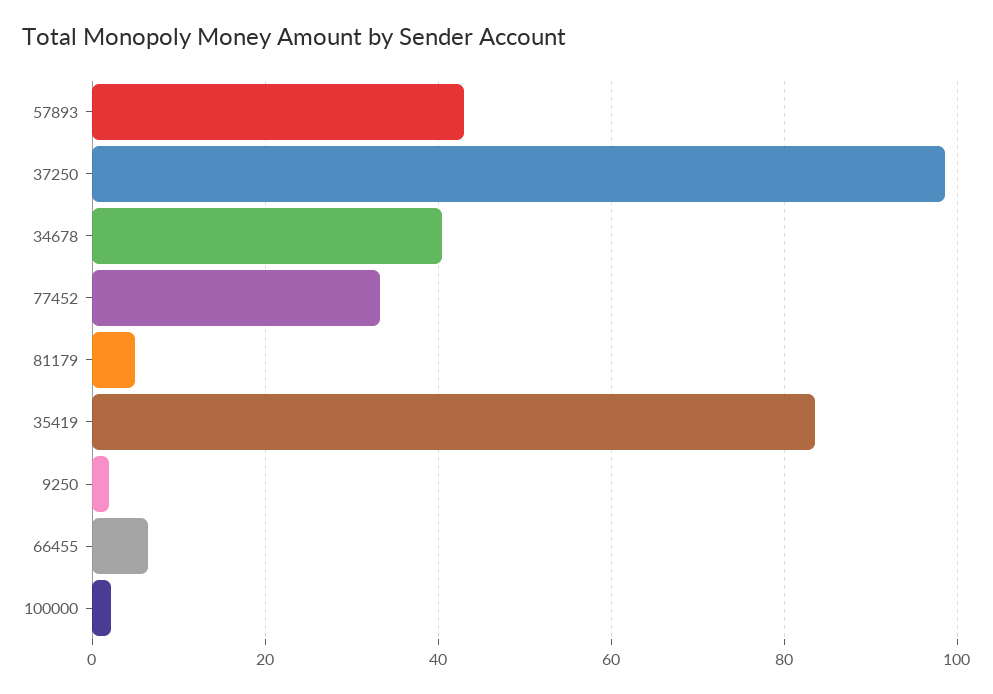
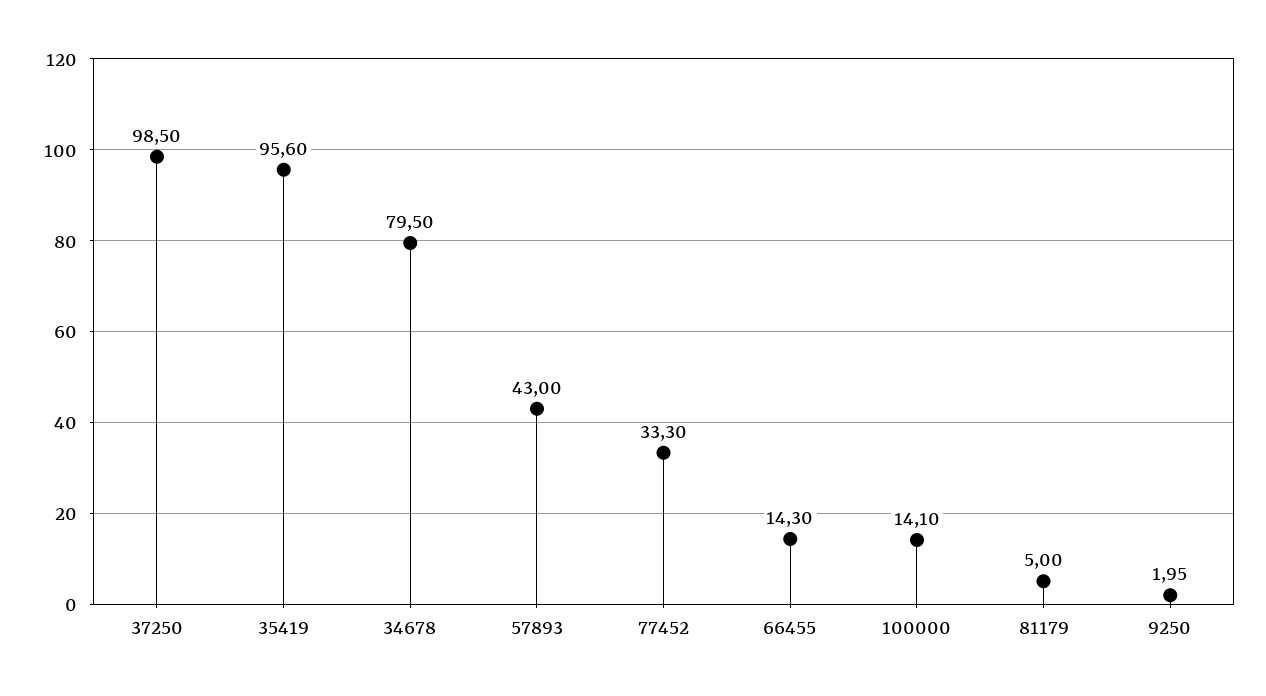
  {
    "57893": 43,
    "37250": 98.5,
-   "34678": 40,
+   "34678": 79.5,
    "77452": 33.3,
    "81179": 5,
-   "35419": 84,
+   "35419": 95.6,
    "9250": 1.95,
-   "66455": 6,
+   "66455": 14.3,
-   "100000": 2
+   "100000": 14.1
  }

